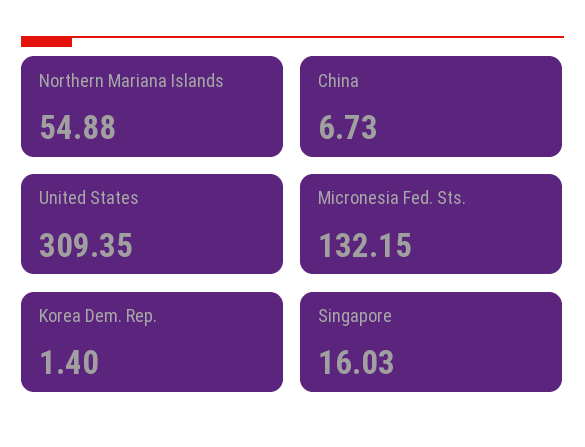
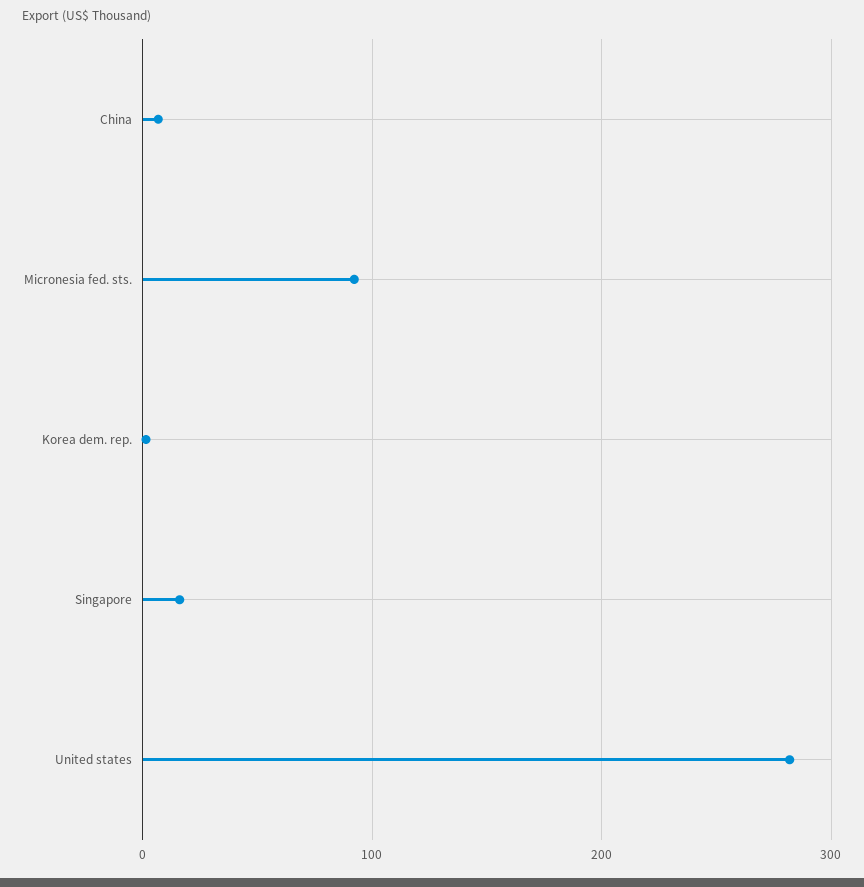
  {
-   "Northern Mariana Islands": 54.88,
    "China": 6.73,
-   "United States": 309.35,
+   "United States": 280,
-   "Micronesia Fed. Sts.": 132.15,
+   "Micronesia Fed. Sts.": 90,
    "Korea Dem. Rep.": 1.4,
    "Singapore": 16.03
  }

